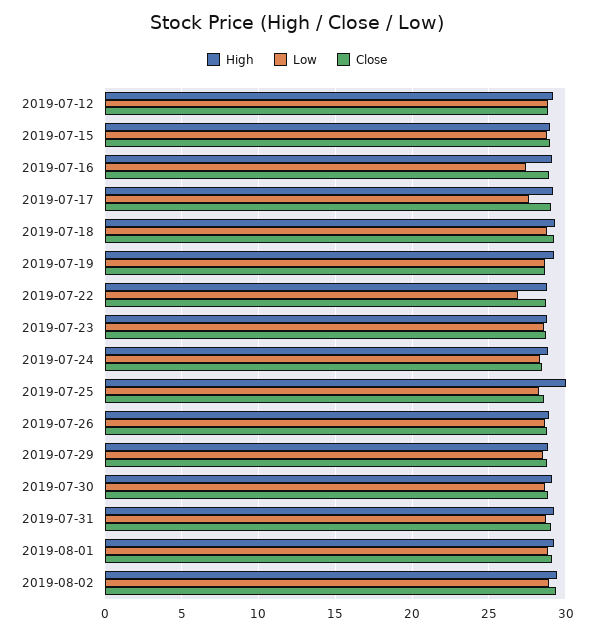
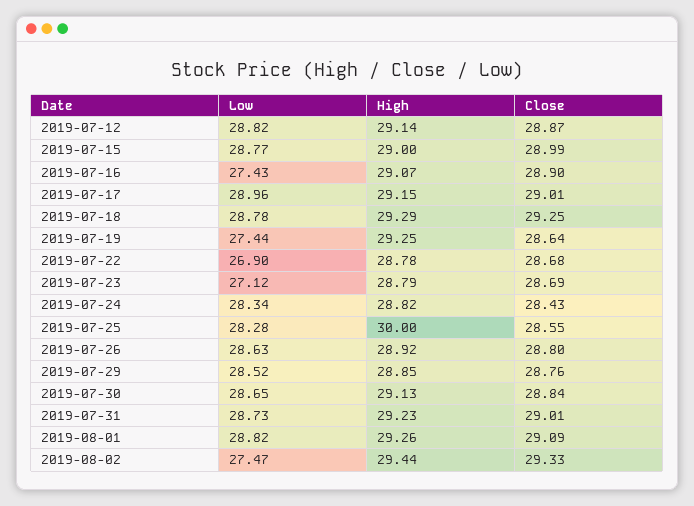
  {
    "High": {
      "2019-07-12": 29.14,
      "2019-07-15": 29,
      "2019-07-16": 29.07,
      "2019-07-17": 29.15,
      "2019-07-18": 29.29,
      "2019-07-19": 29.25,
      "2019-07-22": 28.78,
      "2019-07-23": 28.79,
      "2019-07-24": 28.82,
      "2019-07-25": 30,
      "2019-07-26": 28.92,
      "2019-07-29": 28.85,
      "2019-07-30": 29.13,
      "2019-07-31": 29.23,
      "2019-08-01": 29.26,
      "2019-08-02": 29.44
    },
    "Low": {
      "2019-07-12": 28.82,
      "2019-07-15": 28.77,
      "2019-07-16": 27.43,
-     "2019-07-17": 27.5,
+     "2019-07-17": 28.96,
      "2019-07-18": 28.78,
-     "2019-07-19": 28.5,
+     "2019-07-19": 27.44,
      "2019-07-22": 26.9,
-     "2019-07-23": 28.5,
+     "2019-07-23": 27.12,
      "2019-07-24": 28.34,
      "2019-07-25": 28.28,
      "2019-07-26": 28.63,
      "2019-07-29": 28.52,
      "2019-07-30": 28.65,
      "2019-07-31": 28.73,
      "2019-08-01": 28.82,
-     "2019-08-02": 29
+     "2019-08-02": 27.47
    },
    "Close": {
      "2019-07-12": 28.87,
      "2019-07-15": 28.99,
      "2019-07-16": 28.9,
      "2019-07-17": 29.01,
      "2019-07-18": 29.25,
      "2019-07-19": 28.64,
      "2019-07-22": 28.68,
      "2019-07-23": 28.69,
      "2019-07-24": 28.43,
      "2019-07-25": 28.55,
      "2019-07-26": 28.8,
      "2019-07-29": 28.76,
      "2019-07-30": 28.84,
      "2019-07-31": 29.01,
      "2019-08-01": 29.09,
      "2019-08-02": 29.33
    }
  }

